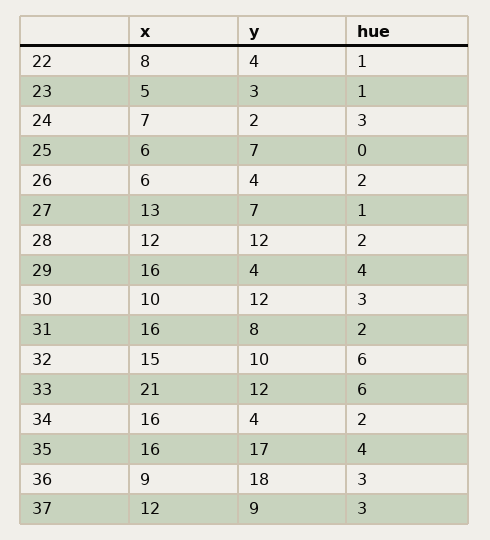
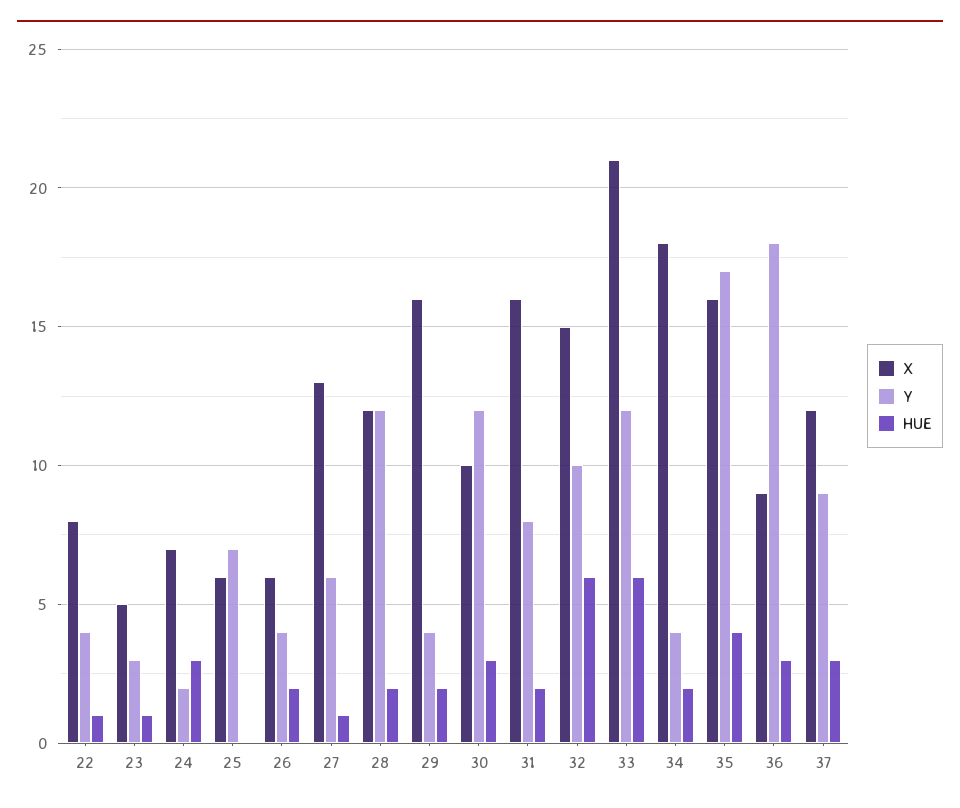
  {
    "x": {
      "22": 8,
      "23": 5,
      "24": 7,
      "25": 6,
      "26": 6,
      "27": 13,
      "28": 12,
      "29": 16,
      "30": 10,
      "31": 16,
      "32": 15,
      "33": 21,
-     "34": 16,
+     "34": 18,
      "35": 16,
      "36": 9,
      "37": 12
    },
    "y": {
      "22": 4,
      "23": 3,
      "24": 2,
      "25": 7,
      "26": 4,
-     "27": 7,
+     "27": 6,
      "28": 12,
      "29": 4,
      "30": 12,
      "31": 8,
      "32": 10,
      "33": 12,
      "34": 4,
      "35": 17,
      "36": 18,
      "37": 9
    },
    "hue": {
      "22": 1,
      "23": 1,
      "24": 3,
      "25": 0,
      "26": 2,
      "27": 1,
      "28": 2,
-     "29": 4,
+     "29": 2,
      "30": 3,
      "31": 2,
      "32": 6,
      "33": 6,
      "34": 2,
      "35": 4,
      "36": 3,
      "37": 3
    }
  }

